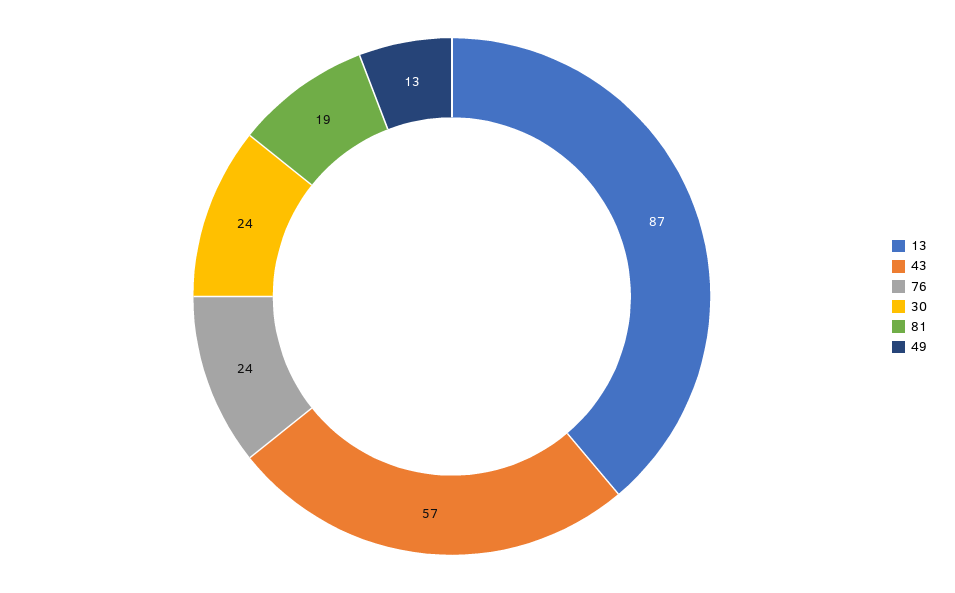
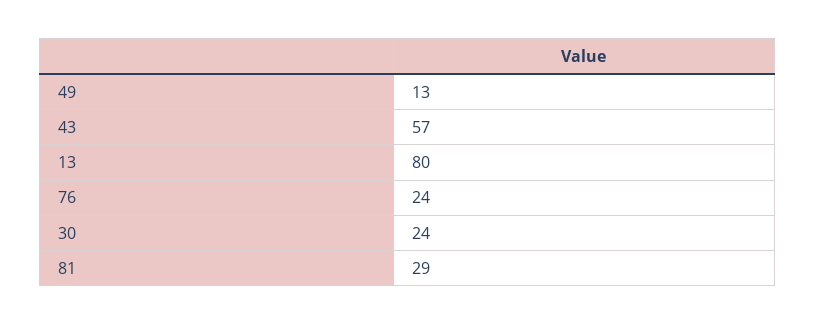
  {
-   "13": 87,
+   "13": 80,
    "43": 57,
    "76": 24,
    "30": 24,
-   "81": 19,
+   "81": 29,
    "49": 13
  }

